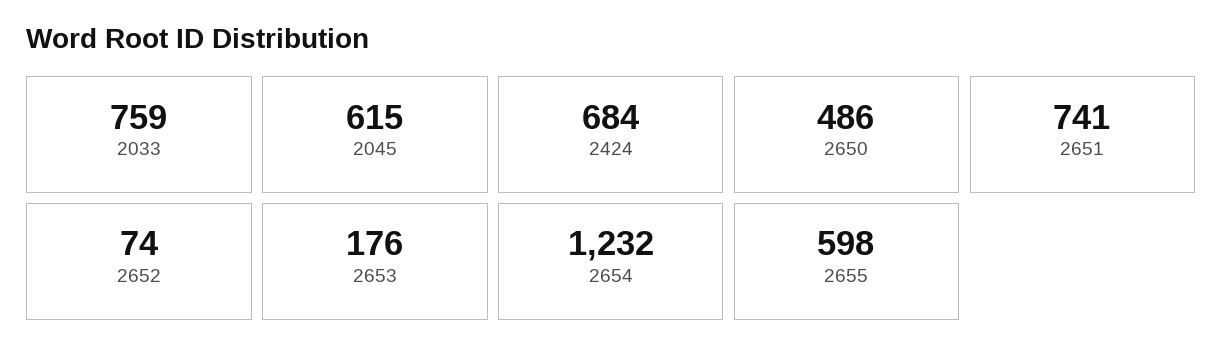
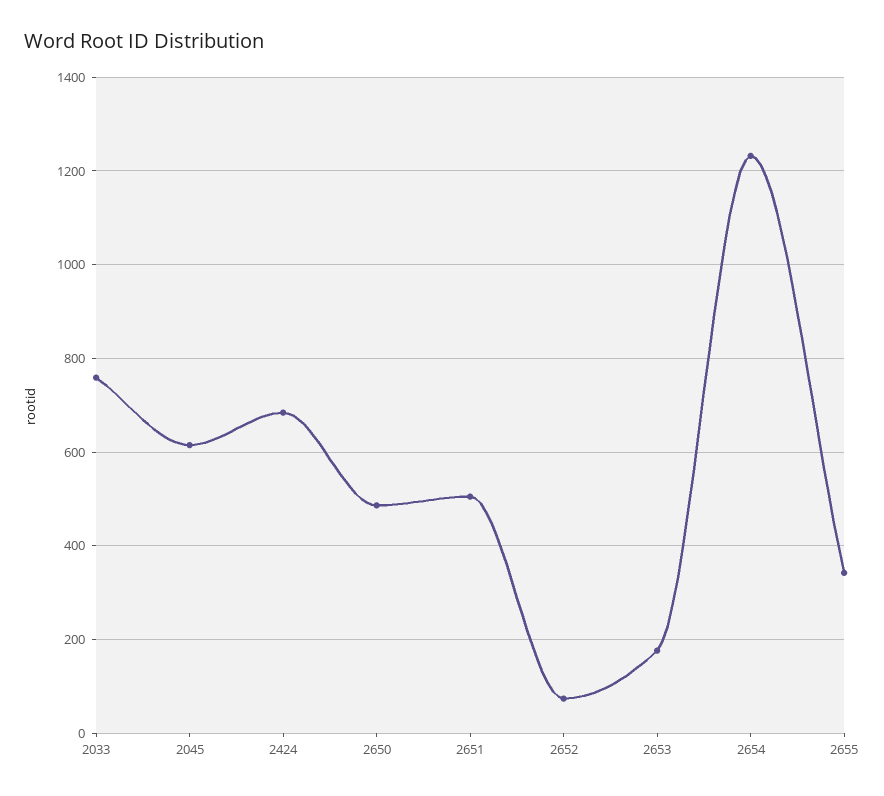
  {
    "2033": 759,
    "2045": 615,
    "2424": 684,
    "2650": 486,
-   "2651": 741,
+   "2651": 500,
    "2652": 74,
    "2653": 176,
    "2654": 1232,
-   "2655": 598
+   "2655": 340
  }

